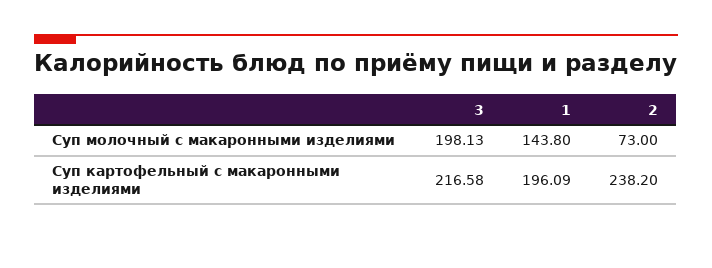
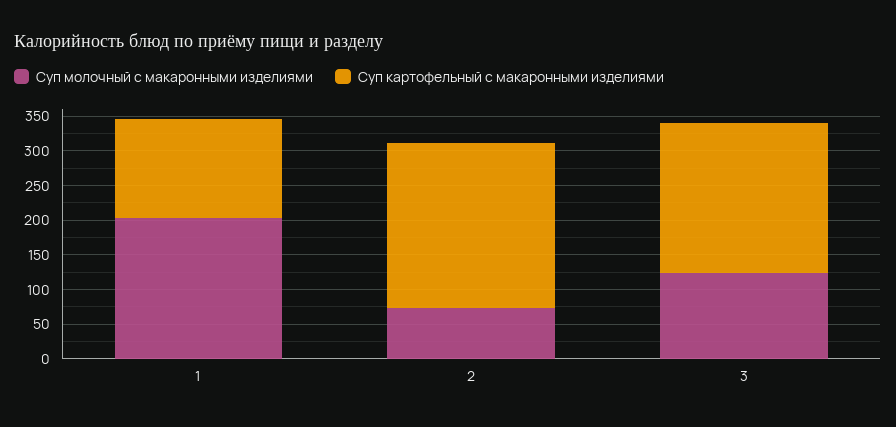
  {
    "Суп молочный с макаронными изделиями": {
-     "3": 198.13,
+     "3": 125,
-     "1": 143.8,
+     "1": 200,
      "2": 73
    },
    "Суп картофельный с макаронными изделиями": {
      "3": 216.58,
-     "1": 196.09,
+     "1": 150,
      "2": 238.2
    }
  }

